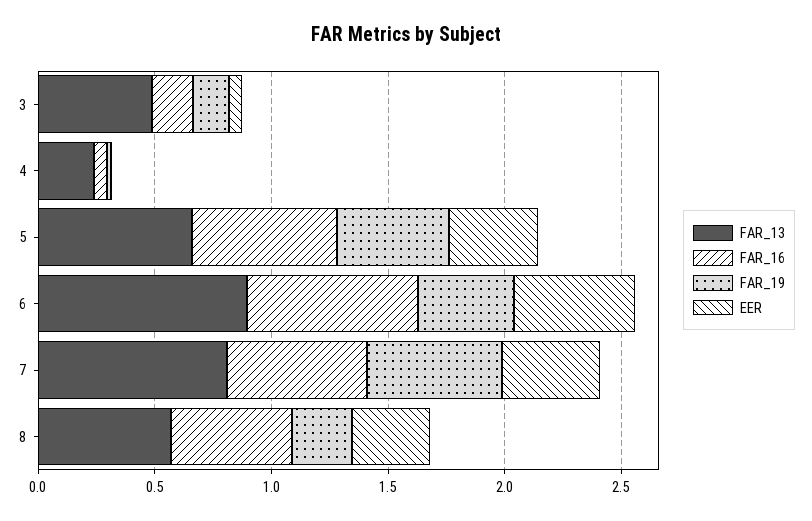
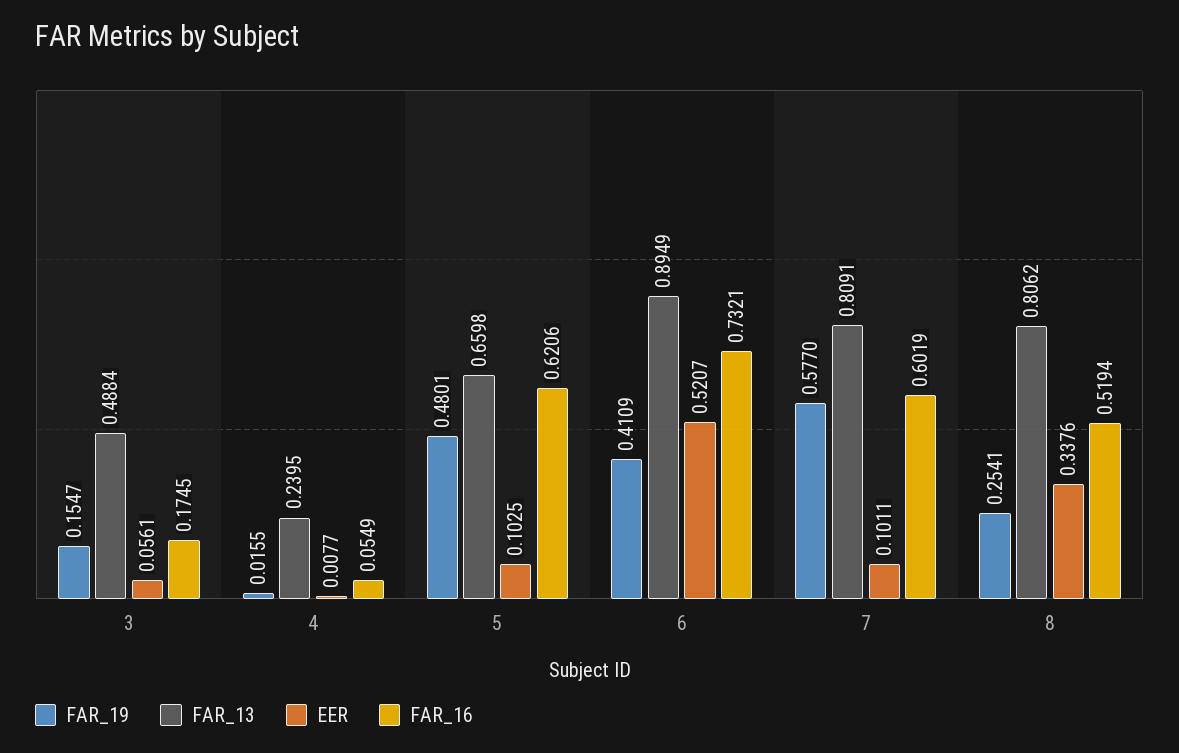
  {
    "FAR_13": {
      "3": 0.4884,
      "4": 0.2395,
      "5": 0.6598,
      "6": 0.8949,
      "7": 0.8091,
-     "8": 0.6
+     "8": 0.8062
    },
    "FAR_16": {
      "3": 0.1745,
      "4": 0.0549,
      "5": 0.6206,
      "6": 0.7321,
      "7": 0.6019,
      "8": 0.5194
    },
    "FAR_19": {
      "3": 0.1547,
      "4": 0.0155,
      "5": 0.4801,
      "6": 0.4109,
      "7": 0.577,
      "8": 0.2541
    },
    "EER": {
      "3": 0.0561,
      "4": 0.0077,
-     "5": 0.4,
+     "5": 0.1025,
      "6": 0.5207,
-     "7": 0.4,
+     "7": 0.1011,
      "8": 0.3376
    }
  }

